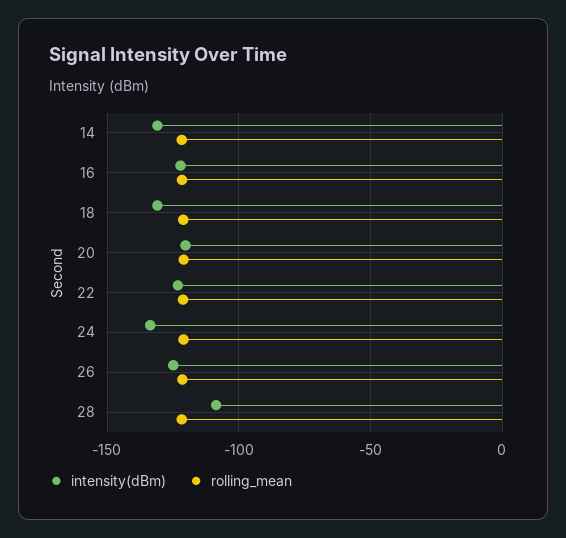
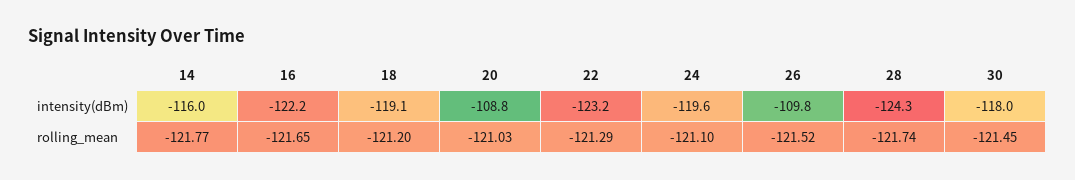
  {
    "intensity(dBm)": {
-     "14": -130,
+     "14": -116,
      "16": -122.2,
-     "18": -130,
+     "18": -119.1,
-     "20": -120,
+     "20": -108.8,
      "22": -123.2,
-     "24": -135,
+     "24": -119.6,
-     "26": -125,
+     "26": -109.8,
-     "28": -110
+     "28": -124.3,
+     "30": -118
    },
    "rolling_mean": {
      "14": -121.77,
      "16": -121.65,
      "18": -121.2,
      "20": -121.03,
      "22": -121.29,
      "24": -121.1,
      "26": -121.52,
-     "28": -121.74
+     "28": -121.74,
+     "30": -121.45
    }
  }

